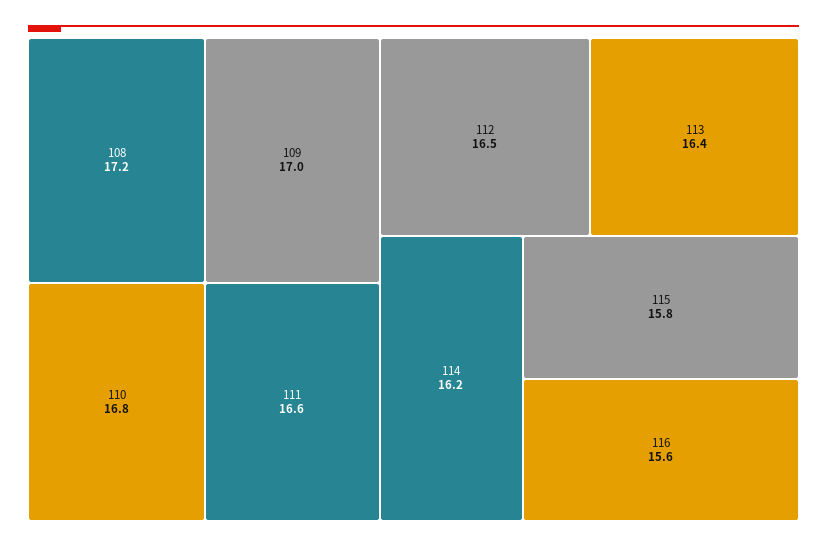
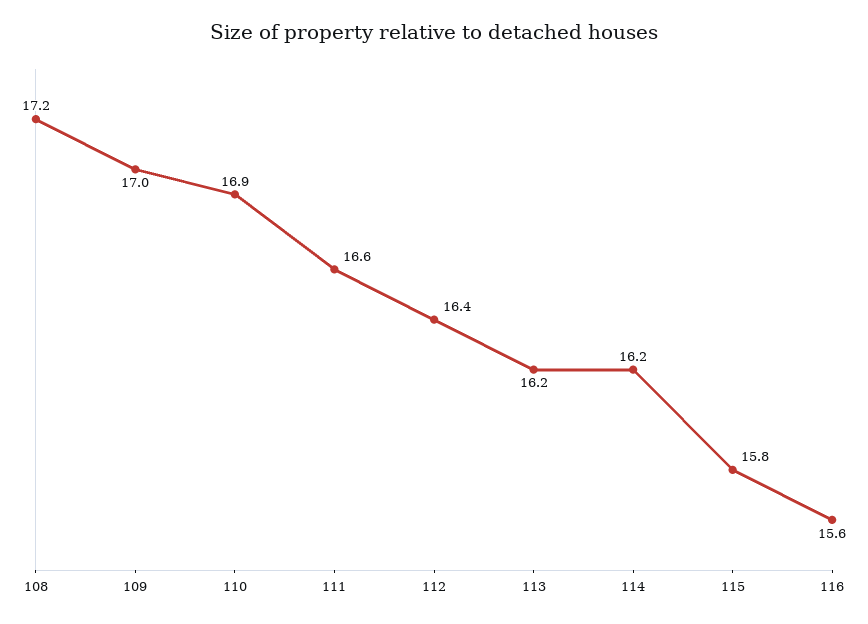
  {
    "108": 17.2,
    "109": 17,
-   "110": 16.8,
+   "110": 16.9,
    "111": 16.6,
-   "112": 16.5,
+   "112": 16.4,
-   "113": 16.4,
+   "113": 16.2,
    "114": 16.2,
    "115": 15.8,
    "116": 15.6
  }

